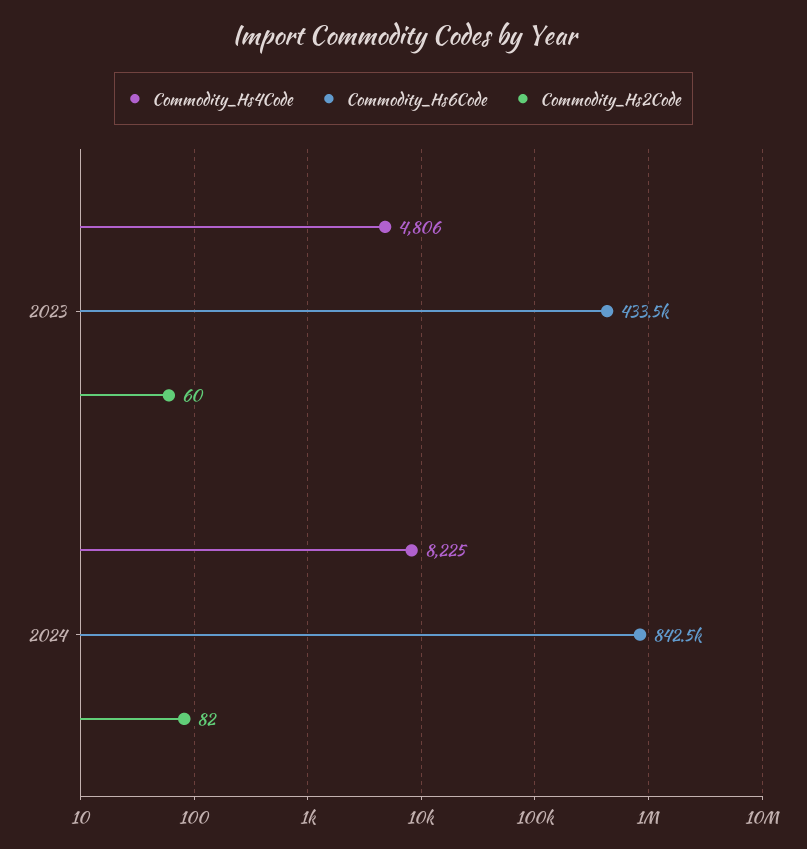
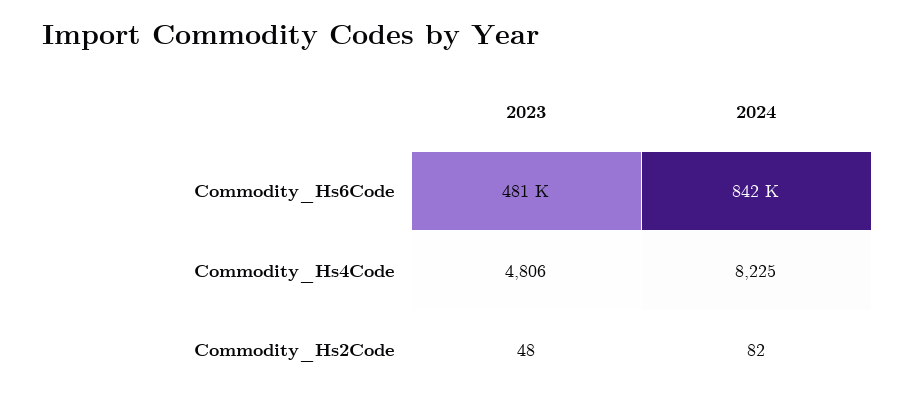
  {
    "Commodity_Hs4Code": {
      "2023": 4806,
      "2024": 8225
    },
    "Commodity_Hs6Code": {
-     "2023": 433500,
+     "2023": 481000,
      "2024": 842500
    },
    "Commodity_Hs2Code": {
-     "2023": 60,
+     "2023": 48,
      "2024": 82
    }
  }

